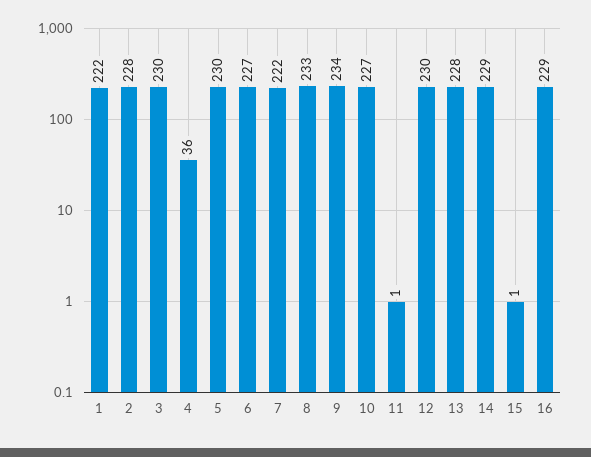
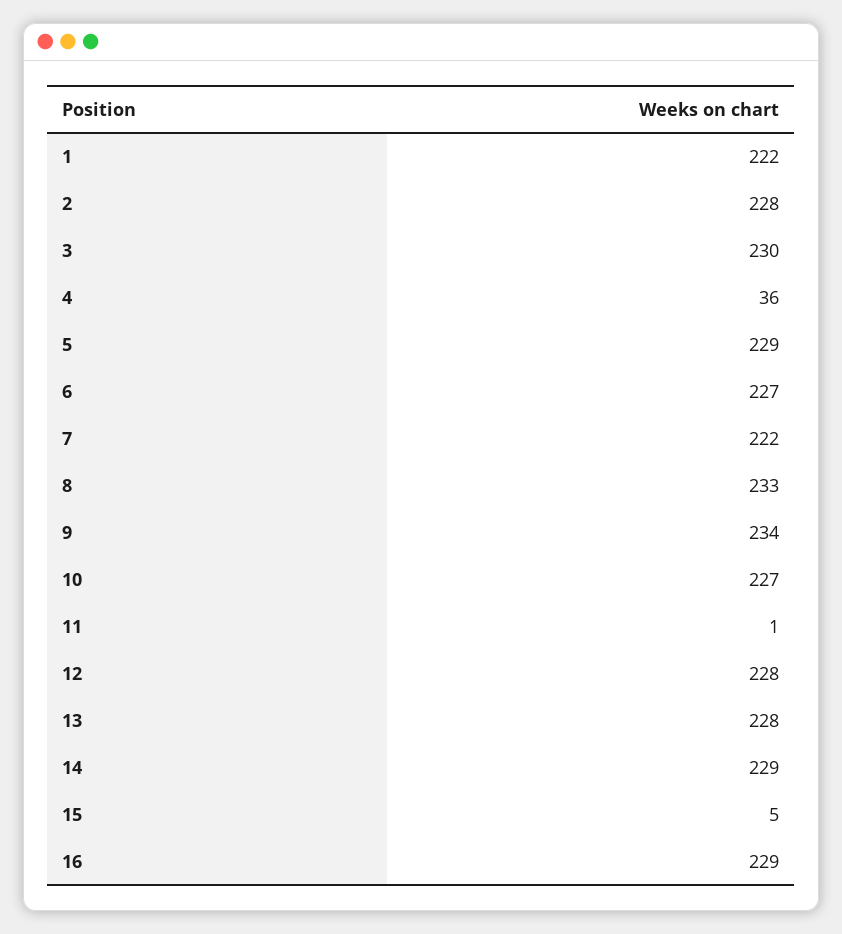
  {
    "1": 222,
    "2": 228,
    "3": 230,
    "4": 36,
-   "5": 230,
+   "5": 229,
    "6": 227,
    "7": 222,
    "8": 233,
    "9": 234,
    "10": 227,
    "11": 1,
-   "12": 230,
+   "12": 228,
    "13": 228,
    "14": 229,
-   "15": 1,
+   "15": 5,
    "16": 229
  }

